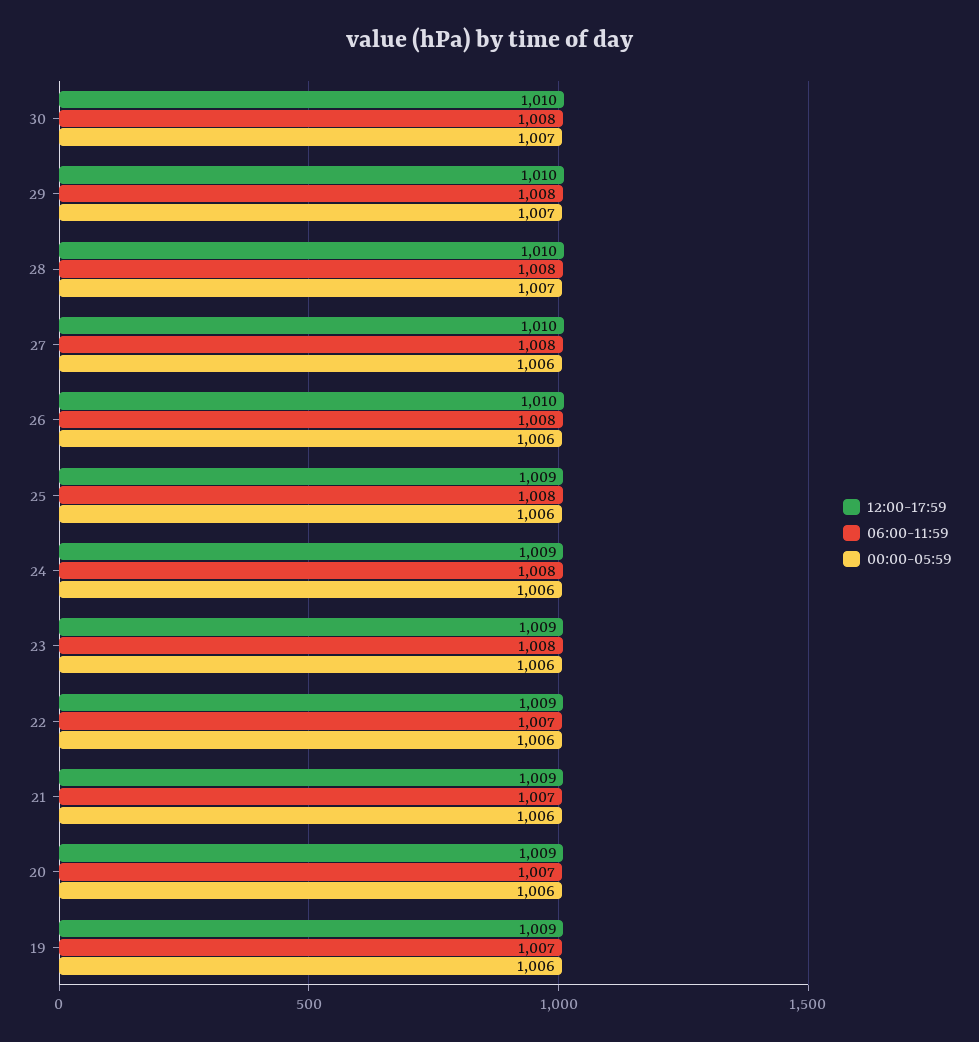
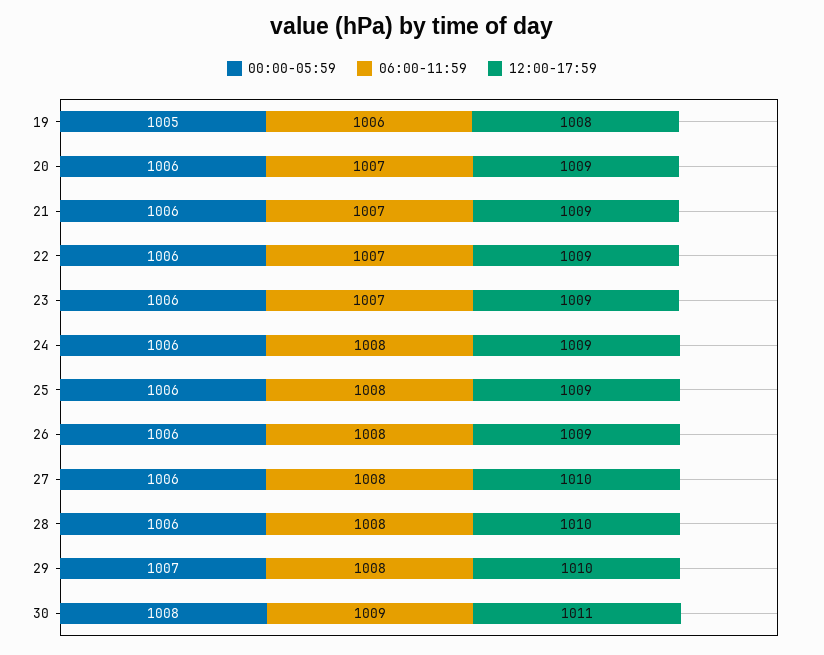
  {
    "12:00-17:59": {
-     "30": 1010,
+     "30": 1011,
      "29": 1010,
      "28": 1010,
      "27": 1010,
-     "26": 1010,
+     "26": 1009,
      "25": 1009,
      "24": 1009,
      "23": 1009,
      "22": 1009,
      "21": 1009,
      "20": 1009,
-     "19": 1009
+     "19": 1008
    },
    "06:00-11:59": {
-     "30": 1008,
+     "30": 1009,
      "29": 1008,
      "28": 1008,
      "27": 1008,
      "26": 1008,
      "25": 1008,
      "24": 1008,
-     "23": 1008,
+     "23": 1007,
      "22": 1007,
      "21": 1007,
      "20": 1007,
-     "19": 1007
+     "19": 1006
    },
    "00:00-05:59": {
-     "30": 1007,
+     "30": 1008,
      "29": 1007,
-     "28": 1007,
+     "28": 1006,
      "27": 1006,
      "26": 1006,
      "25": 1006,
      "24": 1006,
      "23": 1006,
      "22": 1006,
      "21": 1006,
      "20": 1006,
-     "19": 1006
+     "19": 1005
    }
  }

